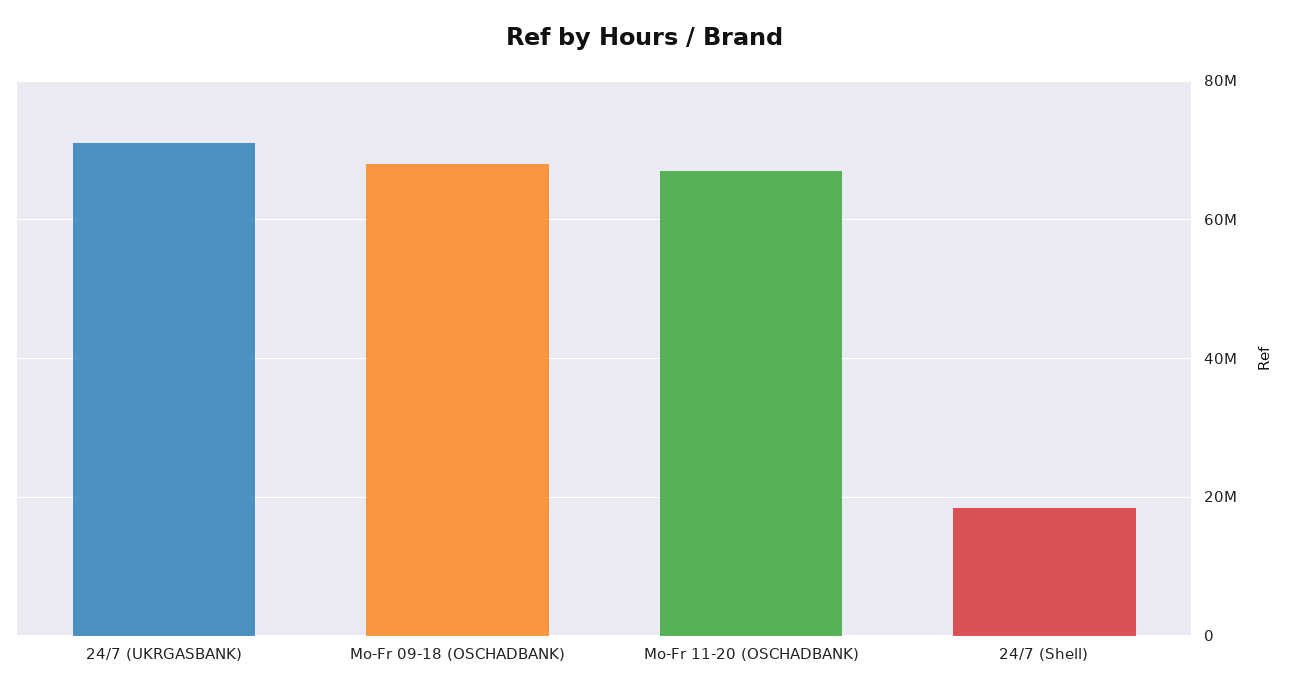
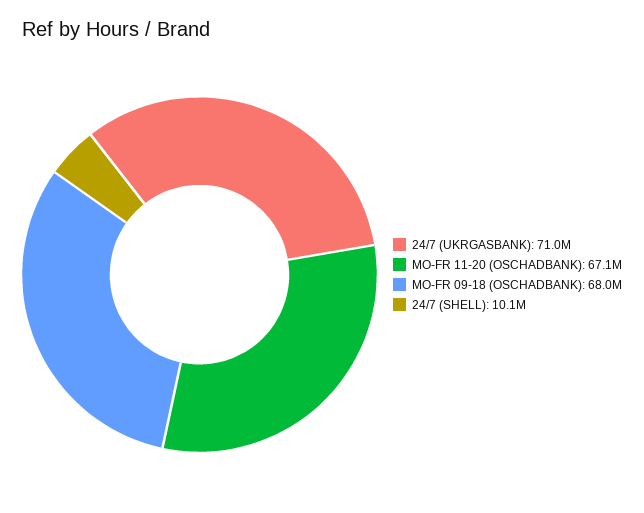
  {
    "24/7 (UKRGASBANK)": 71000000,
    "Mo-Fr 09-18 (OSCHADBANK)": 68000000,
    "Mo-Fr 11-20 (OSCHADBANK)": 67100000,
-   "24/7 (Shell)": 18000000
+   "24/7 (Shell)": 10100000
  }

